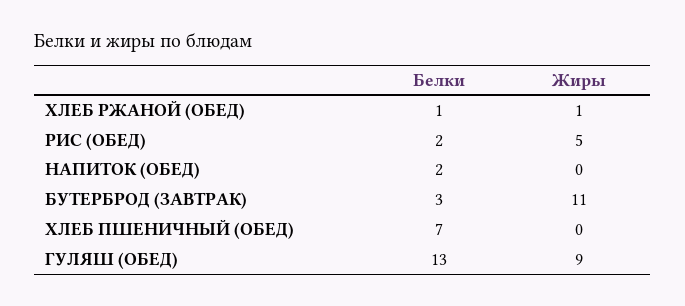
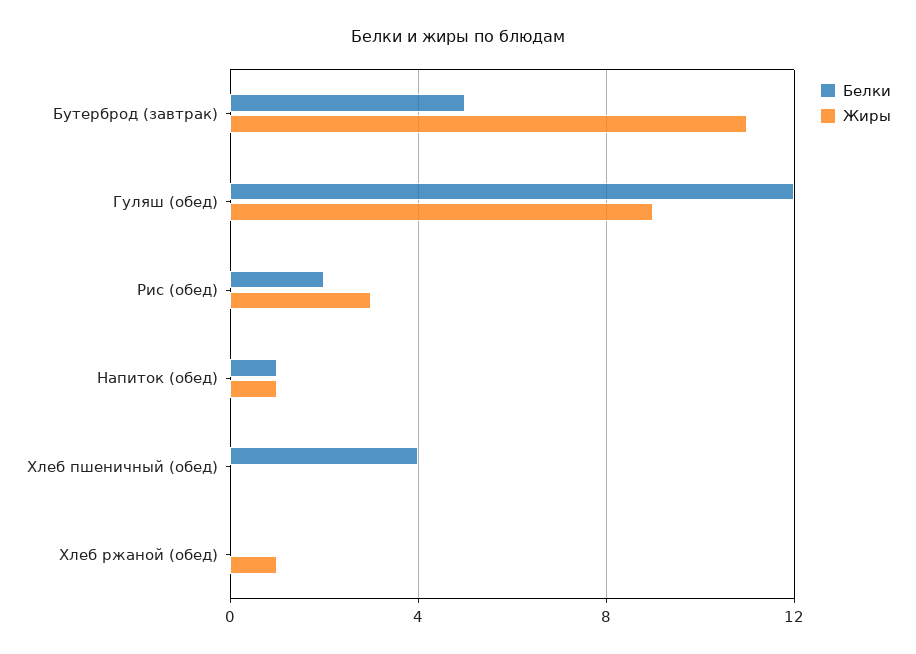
  {
    "Белки": {
-     "ХЛЕБ РЖАНОЙ (ОБЕД)": 1,
+     "ХЛЕБ РЖАНОЙ (ОБЕД)": 0,
      "РИС (ОБЕД)": 2,
-     "НАПИТОК (ОБЕД)": 2,
+     "НАПИТОК (ОБЕД)": 1,
-     "БУТЕРБРОД (ЗАВТРАК)": 3,
+     "БУТЕРБРОД (ЗАВТРАК)": 5,
-     "ХЛЕБ ПШЕНИЧНЫЙ (ОБЕД)": 7,
+     "ХЛЕБ ПШЕНИЧНЫЙ (ОБЕД)": 4,
-     "ГУЛЯШ (ОБЕД)": 13
+     "ГУЛЯШ (ОБЕД)": 12
    },
    "Жиры": {
      "ХЛЕБ РЖАНОЙ (ОБЕД)": 1,
-     "РИС (ОБЕД)": 5,
+     "РИС (ОБЕД)": 3,
-     "НАПИТОК (ОБЕД)": 0,
+     "НАПИТОК (ОБЕД)": 1,
      "БУТЕРБРОД (ЗАВТРАК)": 11,
      "ХЛЕБ ПШЕНИЧНЫЙ (ОБЕД)": 0,
      "ГУЛЯШ (ОБЕД)": 9
    }
  }

